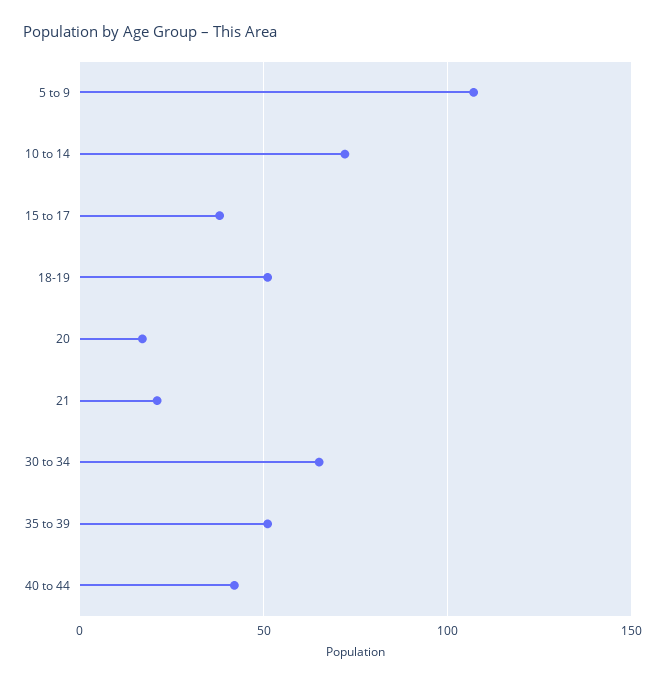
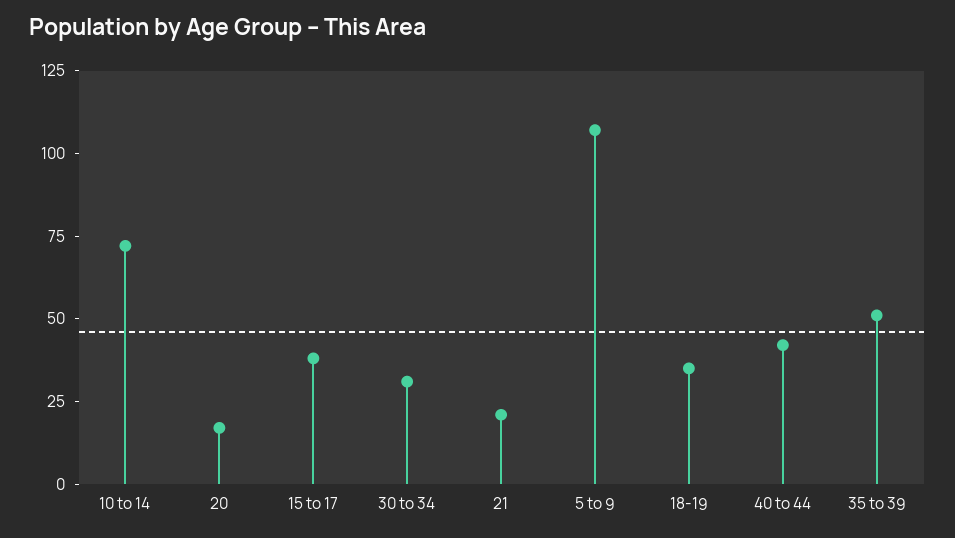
  {
    "5 to 9": 105,
    "10 to 14": 70,
    "15 to 17": 40,
-   "18-19": 50,
+   "18-19": 35,
    "20": 15,
    "21": 20,
-   "30 to 34": 65,
+   "30 to 34": 30,
    "35 to 39": 50,
    "40 to 44": 40
  }

